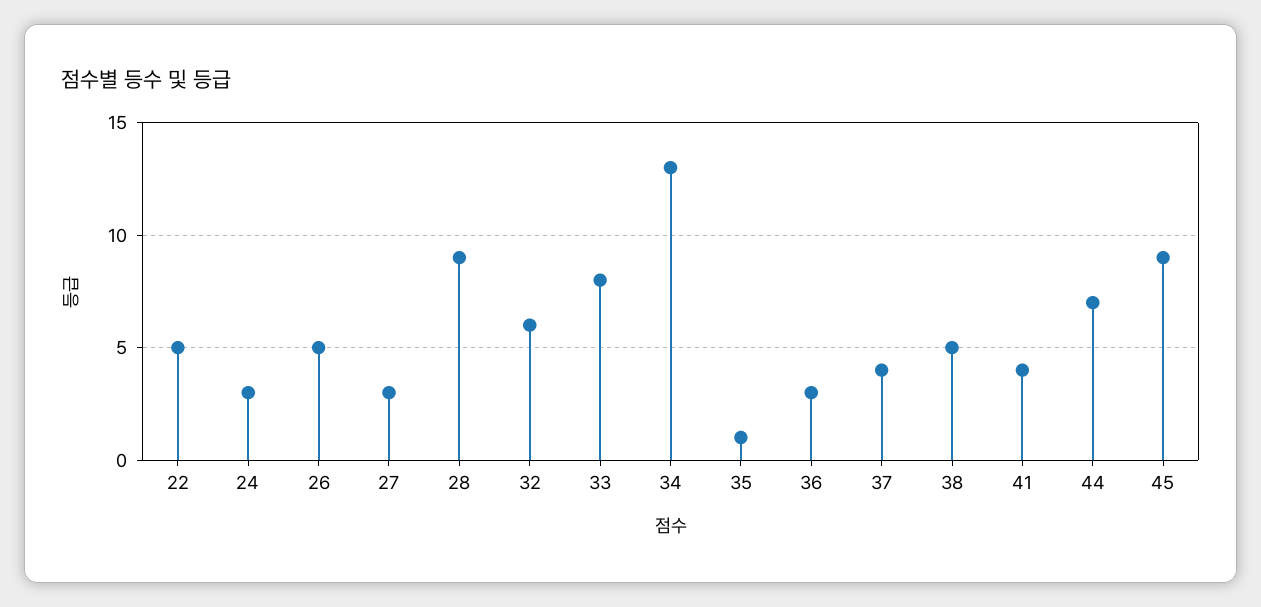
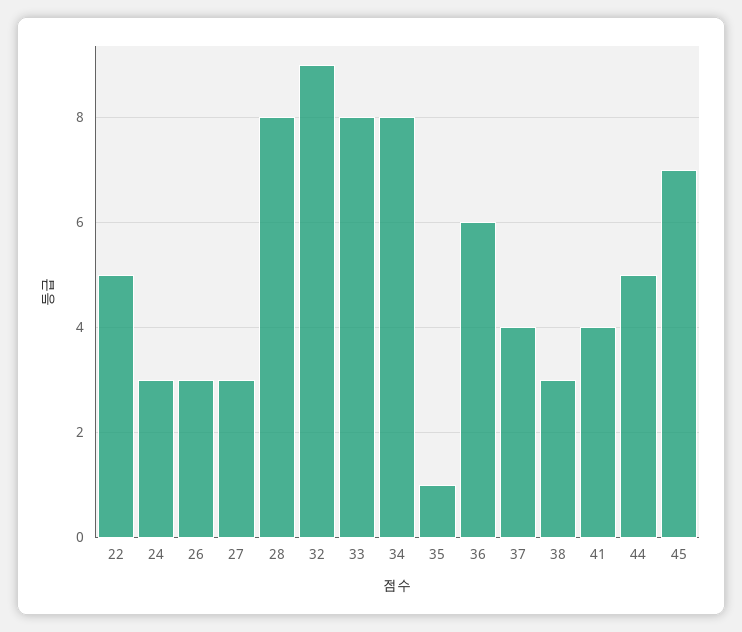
  {
    "22": 5,
    "24": 3,
-   "26": 5,
+   "26": 3,
    "27": 3,
-   "28": 9,
+   "28": 8,
-   "32": 6,
+   "32": 9,
    "33": 8,
-   "34": 13,
+   "34": 8,
    "35": 1,
-   "36": 3,
+   "36": 6,
    "37": 4,
-   "38": 5,
+   "38": 3,
    "41": 4,
-   "44": 7,
+   "44": 5,
-   "45": 9
+   "45": 7
  }

